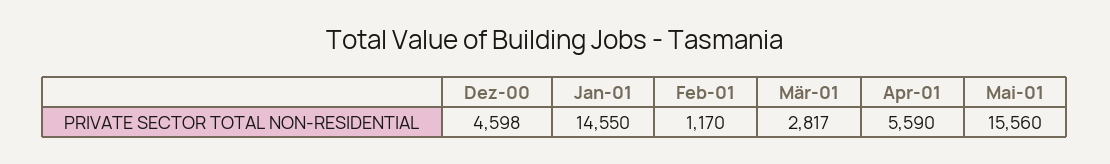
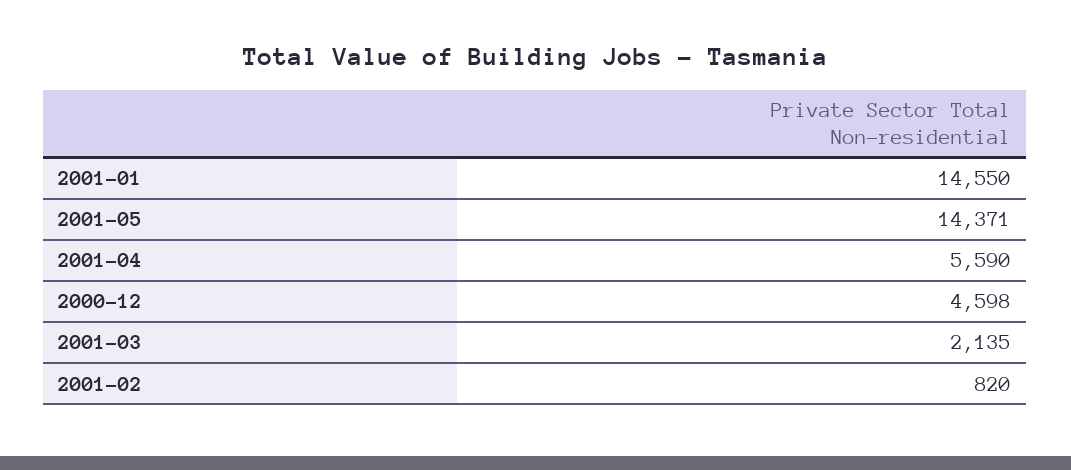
  {
    "Dez-00": 4598,
    "Jan-01": 14550,
-   "Feb-01": 1170,
+   "Feb-01": 820,
-   "Mär-01": 2817,
+   "Mär-01": 2135,
    "Apr-01": 5590,
-   "Mai-01": 15560
+   "Mai-01": 14371
  }

